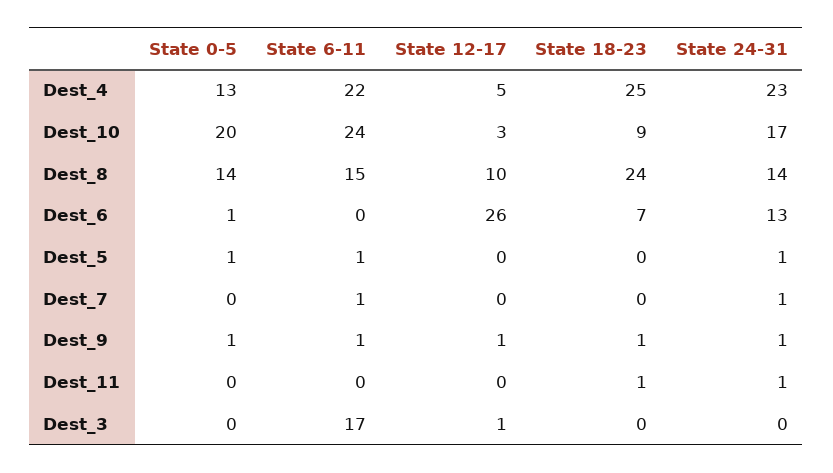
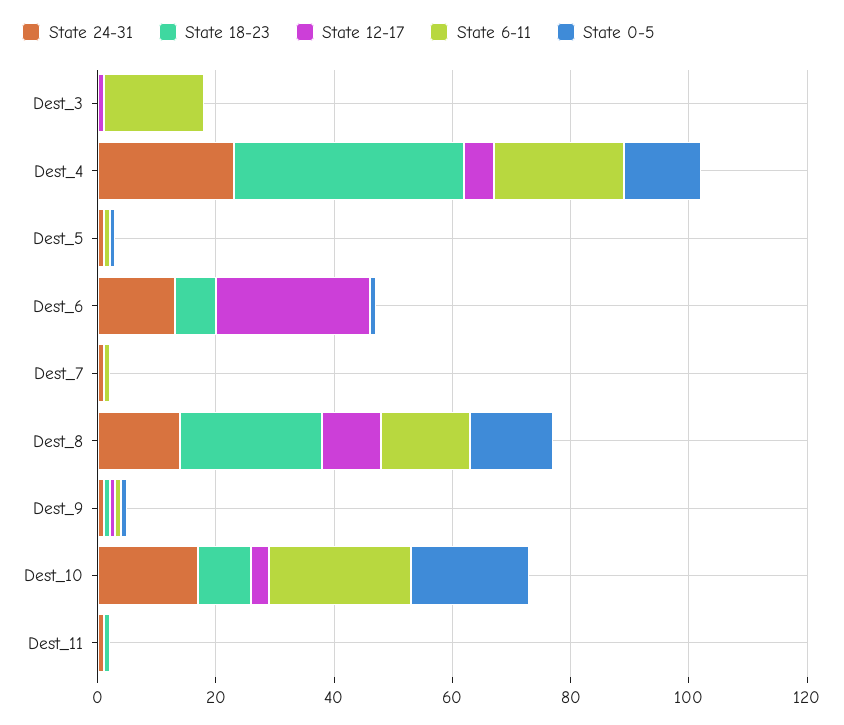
  {
    "State 0-5": {
      "Dest_4": 13,
      "Dest_10": 20,
      "Dest_8": 14,
      "Dest_6": 1,
      "Dest_5": 1,
      "Dest_7": 0,
      "Dest_9": 1,
      "Dest_11": 0,
      "Dest_3": 0
    },
    "State 6-11": {
      "Dest_4": 22,
      "Dest_10": 24,
      "Dest_8": 15,
      "Dest_6": 0,
      "Dest_5": 1,
      "Dest_7": 1,
      "Dest_9": 1,
      "Dest_11": 0,
      "Dest_3": 17
    },
    "State 12-17": {
      "Dest_4": 5,
      "Dest_10": 3,
      "Dest_8": 10,
      "Dest_6": 26,
      "Dest_5": 0,
      "Dest_7": 0,
      "Dest_9": 1,
      "Dest_11": 0,
      "Dest_3": 1
    },
    "State 18-23": {
-     "Dest_4": 25,
+     "Dest_4": 40,
      "Dest_10": 9,
      "Dest_8": 24,
      "Dest_6": 7,
      "Dest_5": 0,
      "Dest_7": 0,
      "Dest_9": 1,
      "Dest_11": 1,
      "Dest_3": 0
    },
    "State 24-31": {
      "Dest_4": 23,
      "Dest_10": 17,
      "Dest_8": 14,
      "Dest_6": 13,
      "Dest_5": 1,
      "Dest_7": 1,
      "Dest_9": 1,
      "Dest_11": 1,
      "Dest_3": 0
    }
  }

